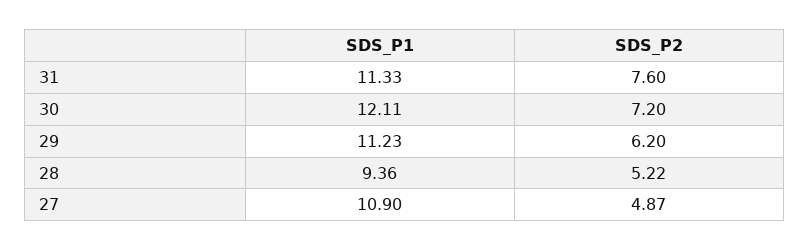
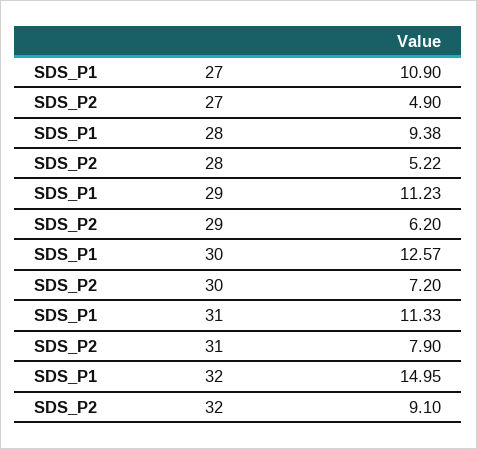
  {
    "SDS_P1": {
      "31": 11.33,
-     "30": 12.11,
+     "30": 12.57,
      "29": 11.23,
-     "28": 9.36,
+     "28": 9.38,
-     "27": 10.9
+     "27": 10.9,
+     "32": 14.95
    },
    "SDS_P2": {
-     "31": 7.6,
+     "31": 7.9,
      "30": 7.2,
      "29": 6.2,
      "28": 5.22,
-     "27": 4.87
+     "27": 4.9,
+     "32": 9.1
    }
  }

